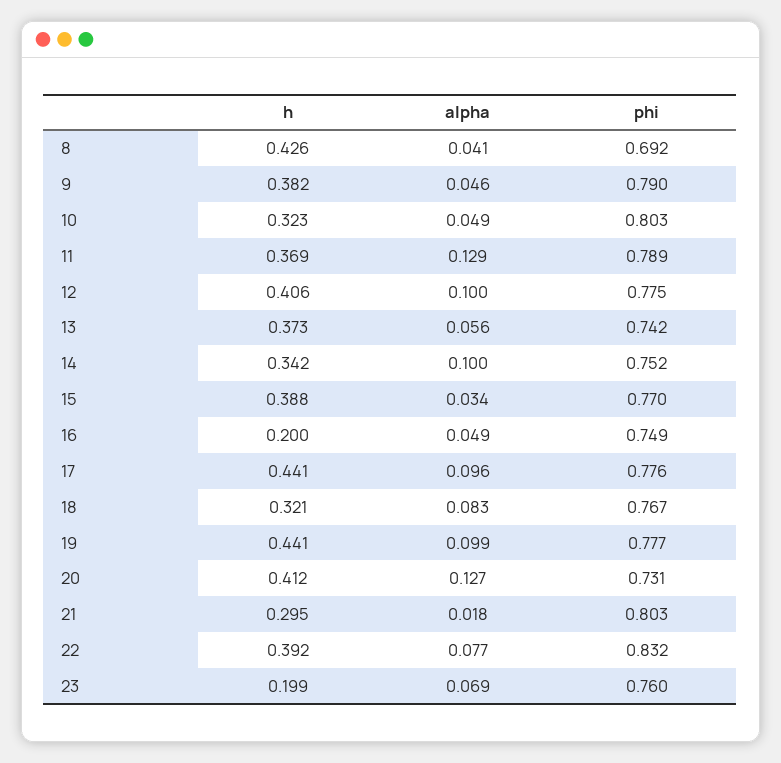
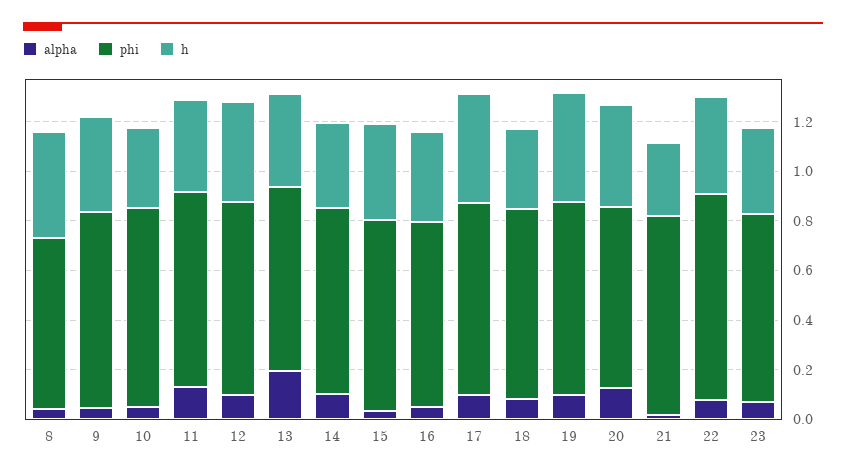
  {
    "h": {
      "8": 0.426,
      "9": 0.382,
      "10": 0.323,
      "11": 0.369,
      "12": 0.406,
      "13": 0.373,
      "14": 0.342,
      "15": 0.388,
-     "16": 0.2,
+     "16": 0.35,
      "17": 0.441,
      "18": 0.321,
      "19": 0.441,
      "20": 0.412,
      "21": 0.295,
      "22": 0.392,
-     "23": 0.199
+     "23": 0.35
    },
    "alpha": {
      "8": 0.041,
      "9": 0.046,
      "10": 0.049,
      "11": 0.129,
      "12": 0.1,
-     "13": 0.056,
+     "13": 0.2,
      "14": 0.1,
      "15": 0.034,
      "16": 0.049,
      "17": 0.096,
      "18": 0.083,
      "19": 0.099,
      "20": 0.127,
      "21": 0.018,
      "22": 0.077,
      "23": 0.069
    },
    "phi": {
      "8": 0.692,
      "9": 0.79,
      "10": 0.803,
      "11": 0.789,
      "12": 0.775,
      "13": 0.742,
      "14": 0.752,
      "15": 0.77,
      "16": 0.749,
      "17": 0.776,
      "18": 0.767,
      "19": 0.777,
      "20": 0.731,
      "21": 0.803,
      "22": 0.832,
      "23": 0.76
    }
  }

